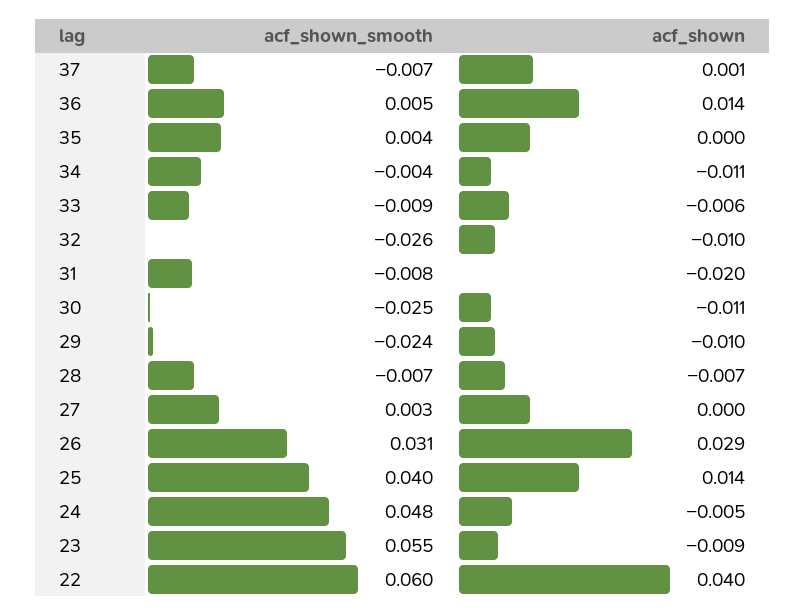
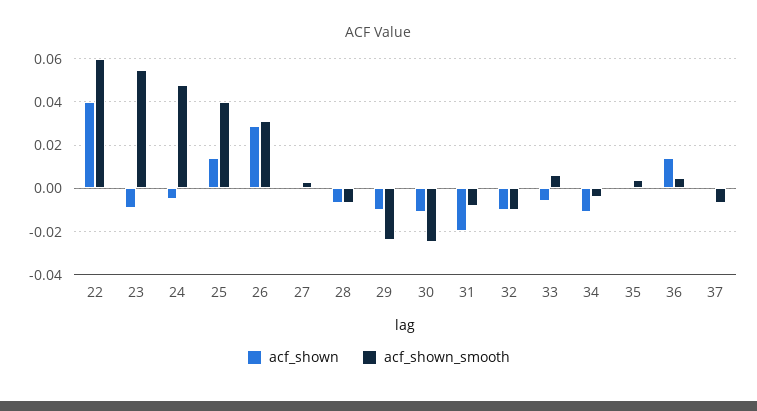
  {
    "acf_shown_smooth": {
      "37": -0.007,
      "36": 0.005,
      "35": 0.004,
      "34": -0.004,
-     "33": -0.009,
+     "33": 0.005,
-     "32": -0.026,
+     "32": -0.01,
      "31": -0.008,
      "30": -0.025,
      "29": -0.024,
      "28": -0.007,
      "27": 0.003,
      "26": 0.031,
      "25": 0.04,
      "24": 0.048,
      "23": 0.055,
      "22": 0.06
    },
    "acf_shown": {
      "37": 0.001,
      "36": 0.014,
      "35": 0,
      "34": -0.011,
      "33": -0.006,
      "32": -0.01,
      "31": -0.02,
      "30": -0.011,
      "29": -0.01,
      "28": -0.007,
      "27": 0,
      "26": 0.029,
      "25": 0.014,
      "24": -0.005,
      "23": -0.009,
      "22": 0.04
    }
  }

